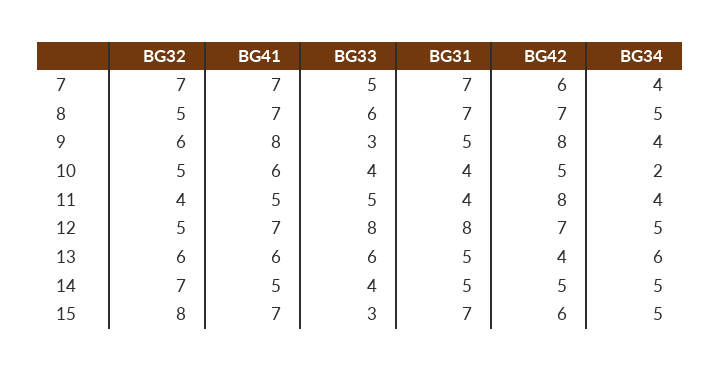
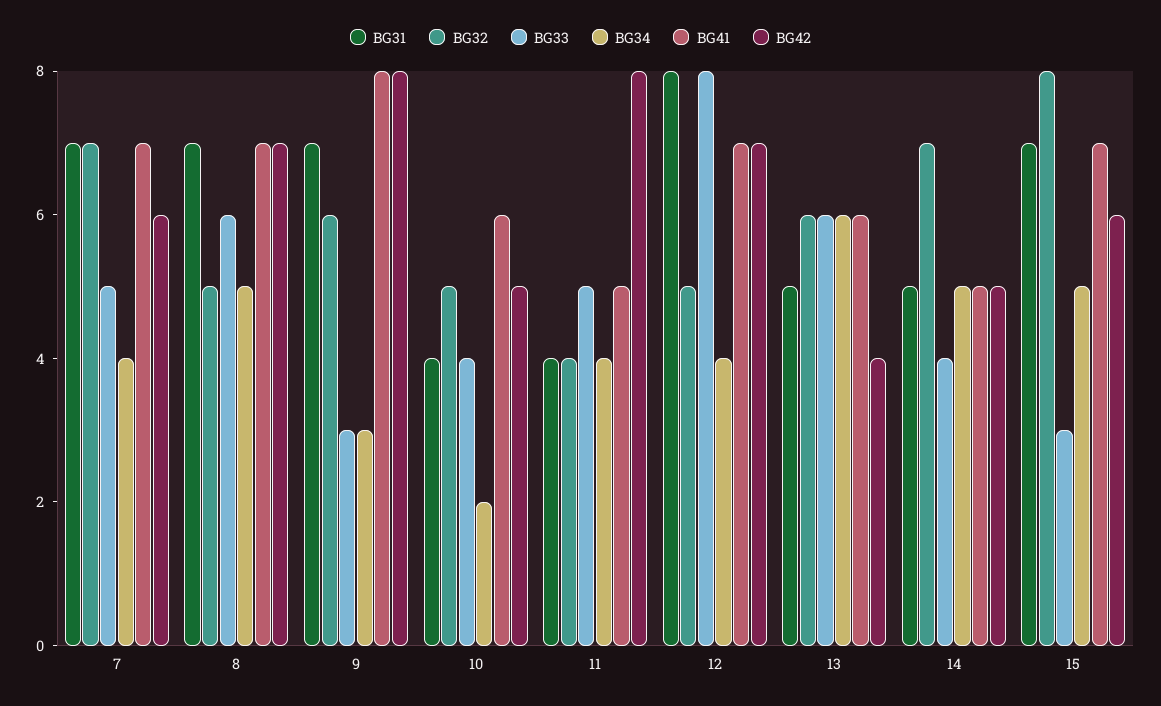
  {
    "BG32": {
      "7": 7,
      "8": 5,
      "9": 6,
      "10": 5,
      "11": 4,
      "12": 5,
      "13": 6,
      "14": 7,
      "15": 8
    },
    "BG41": {
      "7": 7,
      "8": 7,
      "9": 8,
      "10": 6,
      "11": 5,
      "12": 7,
      "13": 6,
      "14": 5,
      "15": 7
    },
    "BG33": {
      "7": 5,
      "8": 6,
      "9": 3,
      "10": 4,
      "11": 5,
      "12": 8,
      "13": 6,
      "14": 4,
      "15": 3
    },
    "BG31": {
      "7": 7,
      "8": 7,
-     "9": 5,
+     "9": 7,
      "10": 4,
      "11": 4,
      "12": 8,
      "13": 5,
      "14": 5,
      "15": 7
    },
    "BG42": {
      "7": 6,
      "8": 7,
      "9": 8,
      "10": 5,
      "11": 8,
      "12": 7,
      "13": 4,
      "14": 5,
      "15": 6
    },
    "BG34": {
      "7": 4,
      "8": 5,
-     "9": 4,
+     "9": 3,
      "10": 2,
      "11": 4,
-     "12": 5,
+     "12": 4,
      "13": 6,
      "14": 5,
      "15": 5
    }
  }

